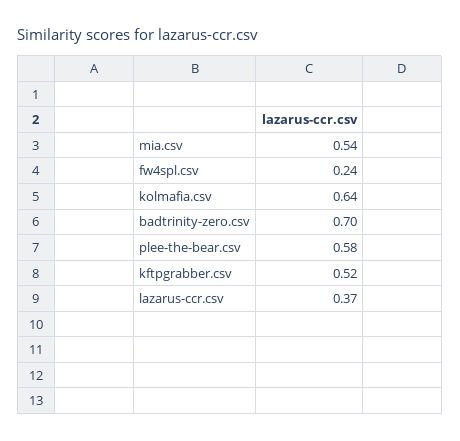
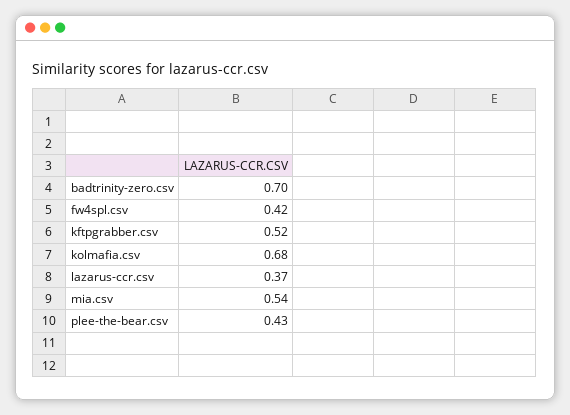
  {
    "mia.csv": 0.54,
-   "fw4spl.csv": 0.24,
+   "fw4spl.csv": 0.42,
-   "kolmafia.csv": 0.64,
+   "kolmafia.csv": 0.68,
    "badtrinity-zero.csv": 0.7,
-   "plee-the-bear.csv": 0.58,
+   "plee-the-bear.csv": 0.43,
    "kftpgrabber.csv": 0.52,
    "lazarus-ccr.csv": 0.37
  }

